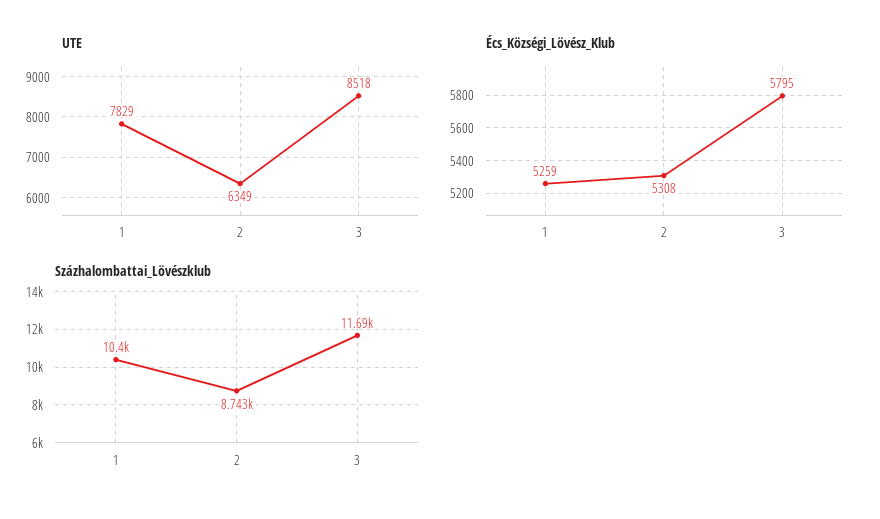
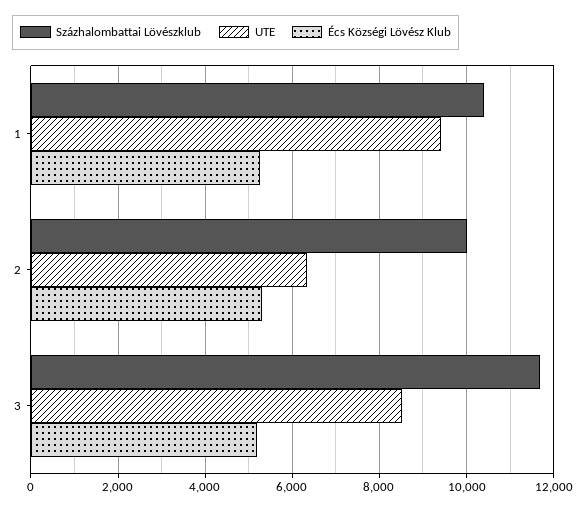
  {
    "UTE": {
-     "1": 7829,
+     "1": 9400,
      "2": 6349,
      "3": 8518
    },
    "Écs_Községi_Lövész_Klub": {
      "1": 5259,
      "2": 5308,
-     "3": 5795
+     "3": 5200
    },
    "Százhalombattai_Lövészklub": {
      "1": 10400,
-     "2": 8743,
+     "2": 10000,
      "3": 11690
    }
  }

